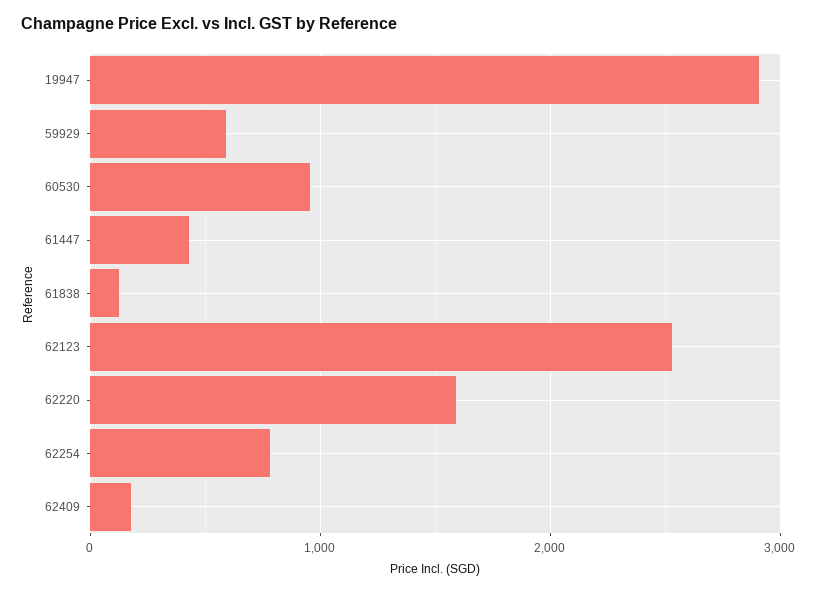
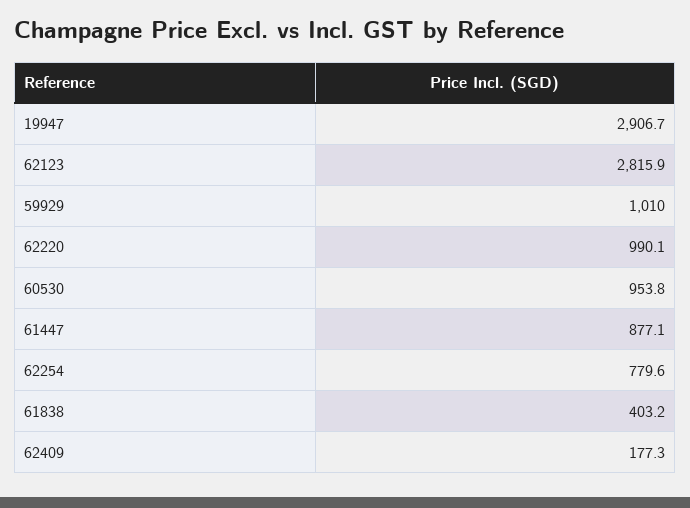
  {
    "19947": 2906.7,
-   "59929": 600,
+   "59929": 1010,
    "60530": 953.8,
-   "61447": 400,
+   "61447": 877.1,
-   "61838": 100,
+   "61838": 403.2,
-   "62123": 2500,
+   "62123": 2815.9,
-   "62220": 1600,
+   "62220": 990.1,
    "62254": 779.6,
    "62409": 177.3
  }

